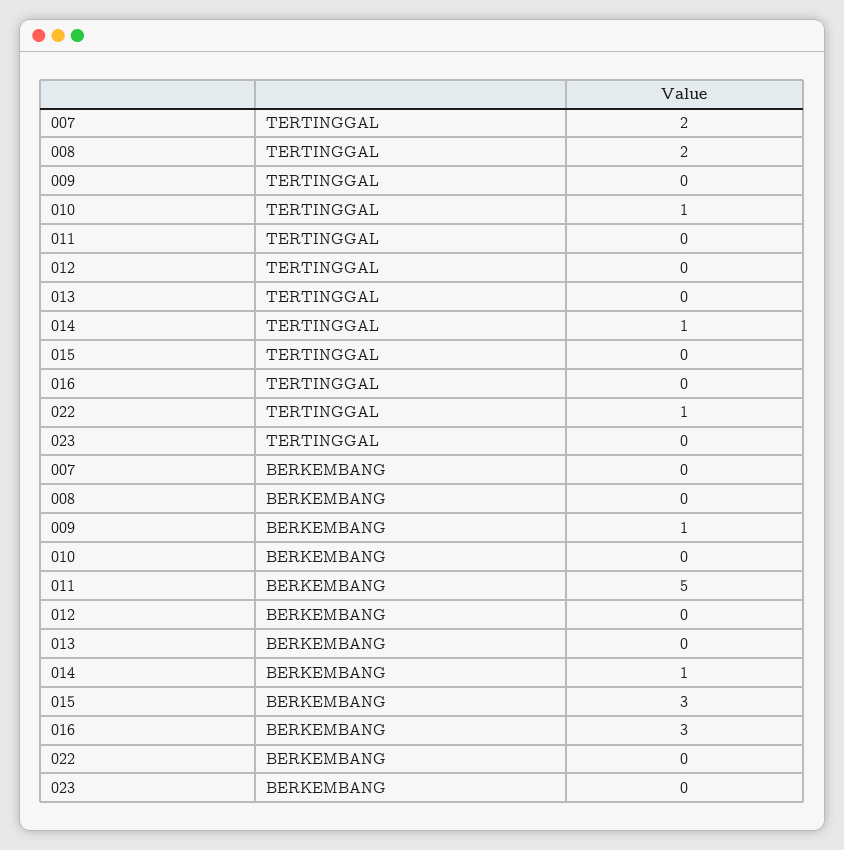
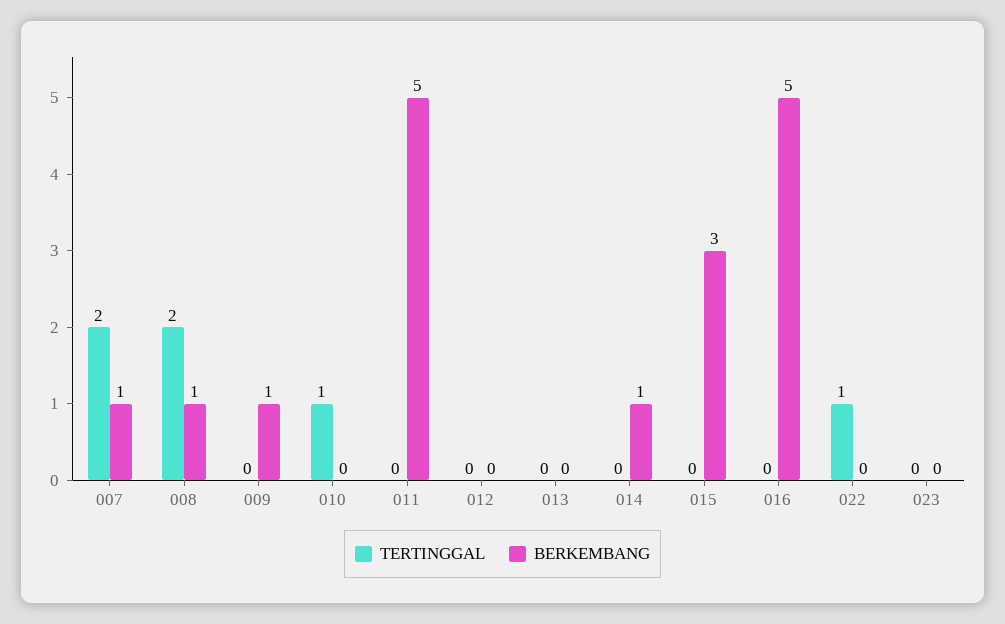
  {
    "TERTINGGAL": {
      "007": 2,
      "008": 2,
      "009": 0,
      "010": 1,
      "011": 0,
      "012": 0,
      "013": 0,
-     "014": 1,
+     "014": 0,
      "015": 0,
      "016": 0,
      "022": 1,
      "023": 0
    },
    "BERKEMBANG": {
-     "007": 0,
+     "007": 1,
-     "008": 0,
+     "008": 1,
      "009": 1,
      "010": 0,
      "011": 5,
      "012": 0,
      "013": 0,
      "014": 1,
      "015": 3,
-     "016": 3,
+     "016": 5,
      "022": 0,
      "023": 0
    }
  }

